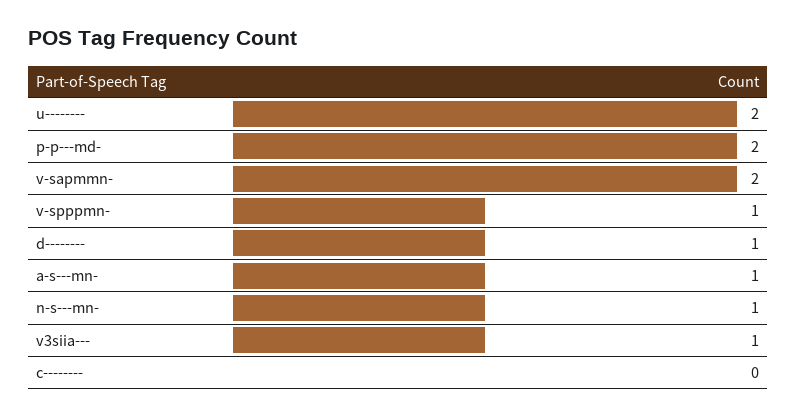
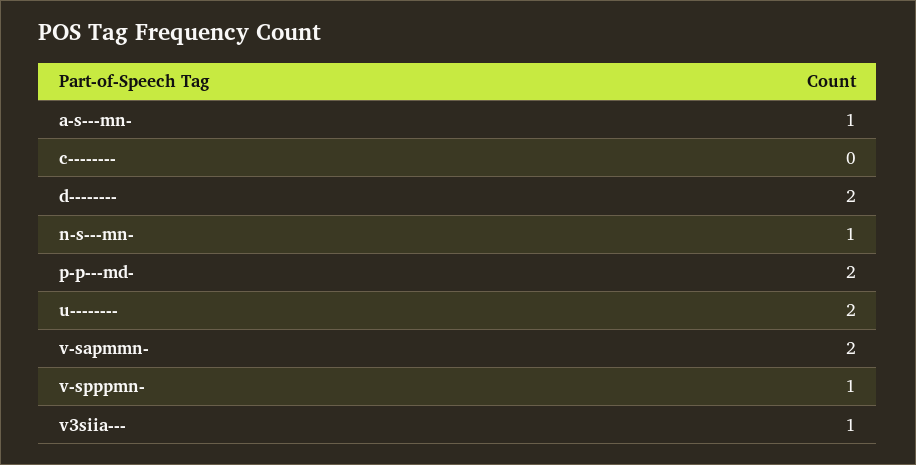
  {
    "u--------": 2,
    "p-p---md-": 2,
    "v-sapmmn-": 2,
    "v-spppmn-": 1,
-   "d--------": 1,
+   "d--------": 2,
    "a-s---mn-": 1,
    "n-s---mn-": 1,
    "v3siia---": 1,
    "c--------": 0
  }

